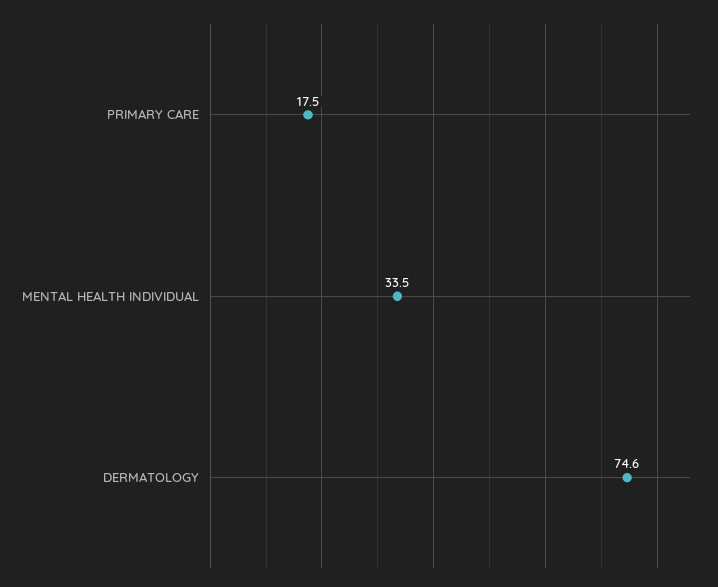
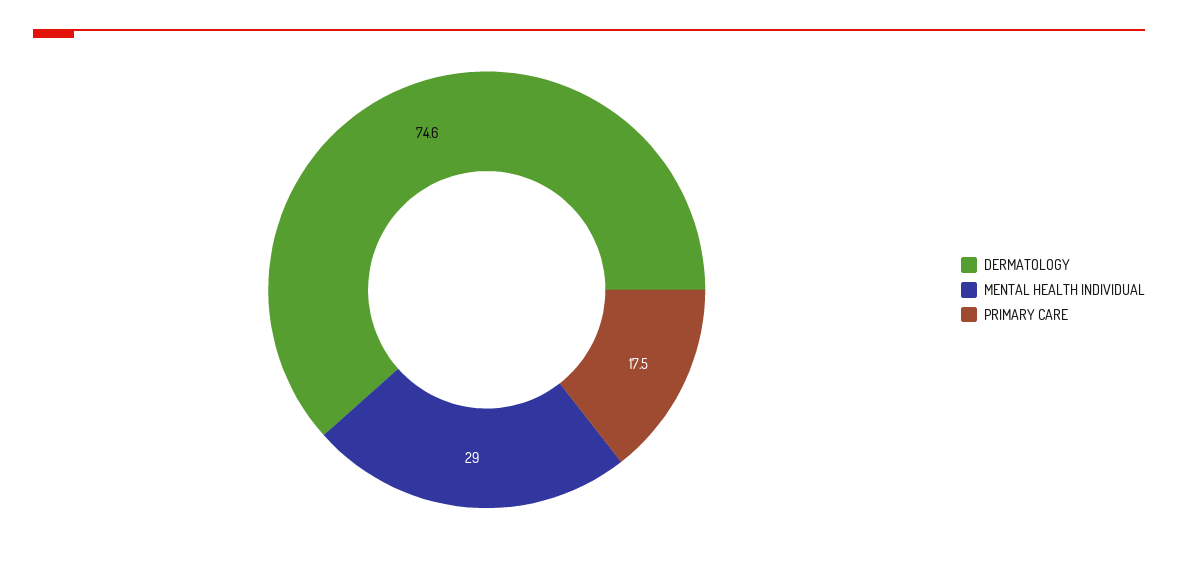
  {
    "PRIMARY CARE": 17.5,
-   "MENTAL HEALTH INDIVIDUAL": 33.5,
+   "MENTAL HEALTH INDIVIDUAL": 29,
    "DERMATOLOGY": 74.6
  }

